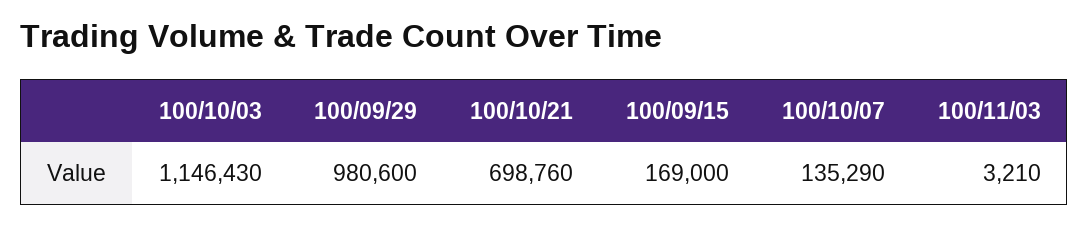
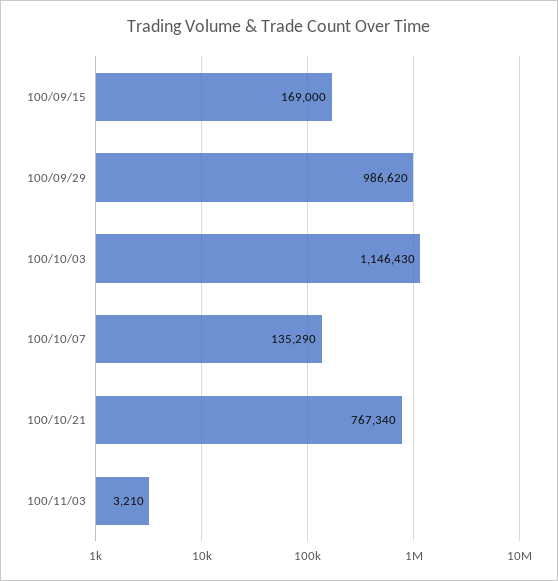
  {
    "100/10/03": 1146430,
-   "100/09/29": 980600,
+   "100/09/29": 986620,
-   "100/10/21": 698760,
+   "100/10/21": 767340,
    "100/09/15": 169000,
    "100/10/07": 135290,
    "100/11/03": 3210
  }

